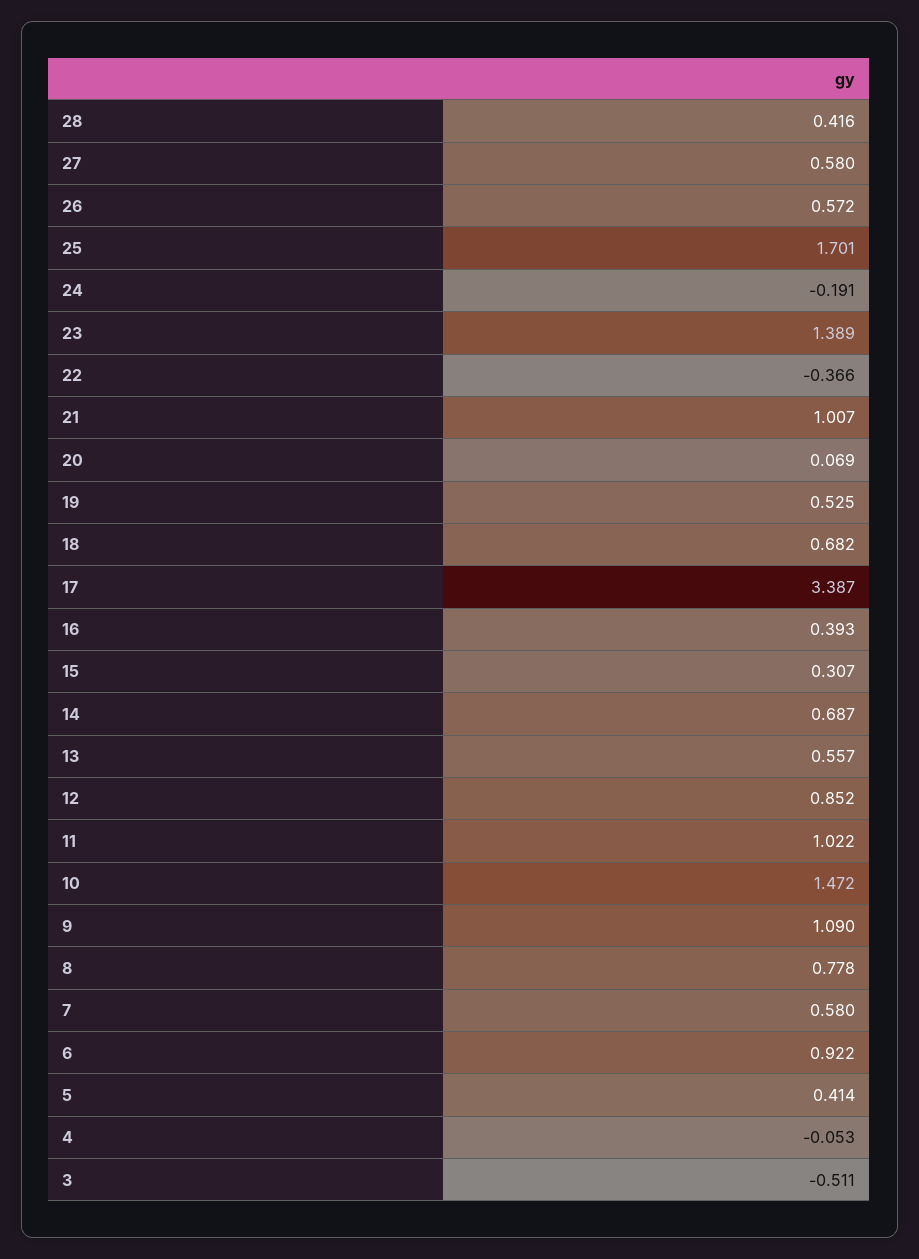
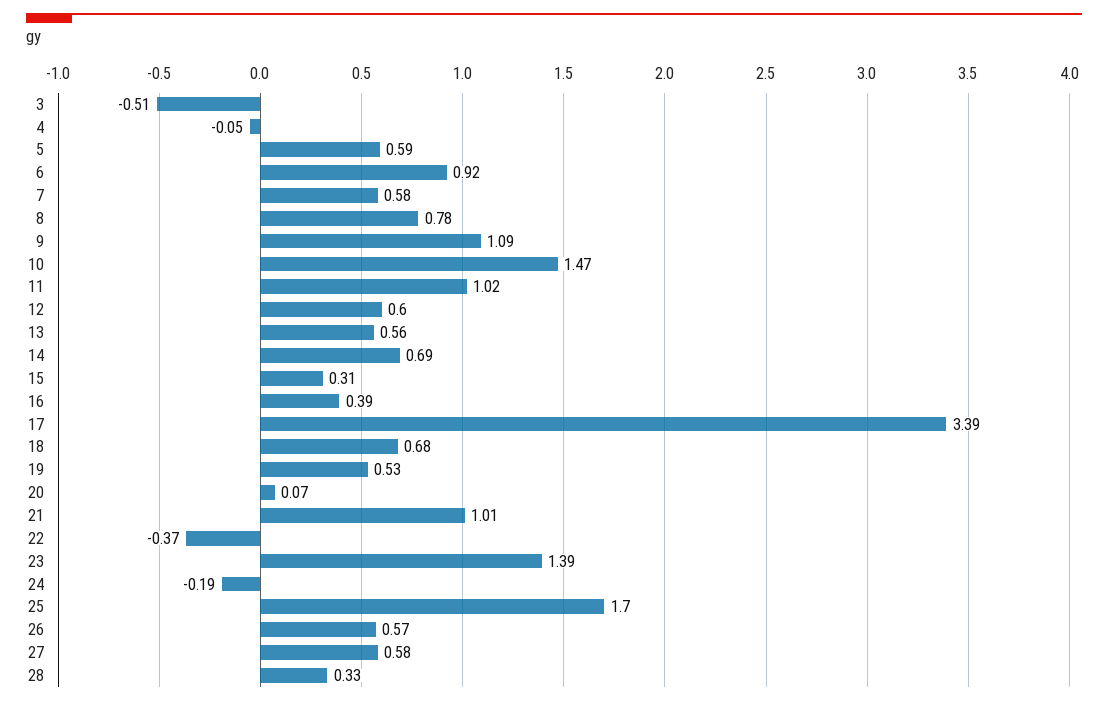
  {
-   "28": 0.416,
+   "28": 0.33,
    "27": 0.58,
    "26": 0.572,
    "25": 1.701,
    "24": -0.191,
    "23": 1.389,
    "22": -0.366,
    "21": 1.007,
    "20": 0.069,
    "19": 0.525,
    "18": 0.682,
    "17": 3.387,
    "16": 0.393,
    "15": 0.307,
    "14": 0.687,
    "13": 0.557,
-   "12": 0.852,
+   "12": 0.6,
    "11": 1.022,
    "10": 1.472,
    "9": 1.09,
    "8": 0.778,
    "7": 0.58,
    "6": 0.922,
-   "5": 0.414,
+   "5": 0.59,
    "4": -0.053,
    "3": -0.511
  }

